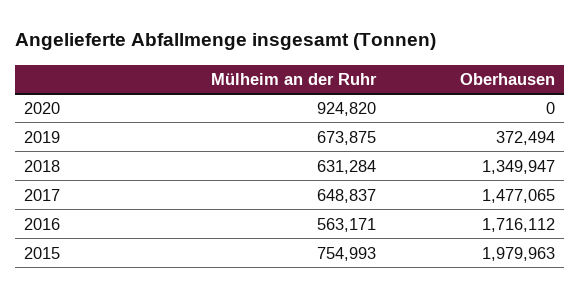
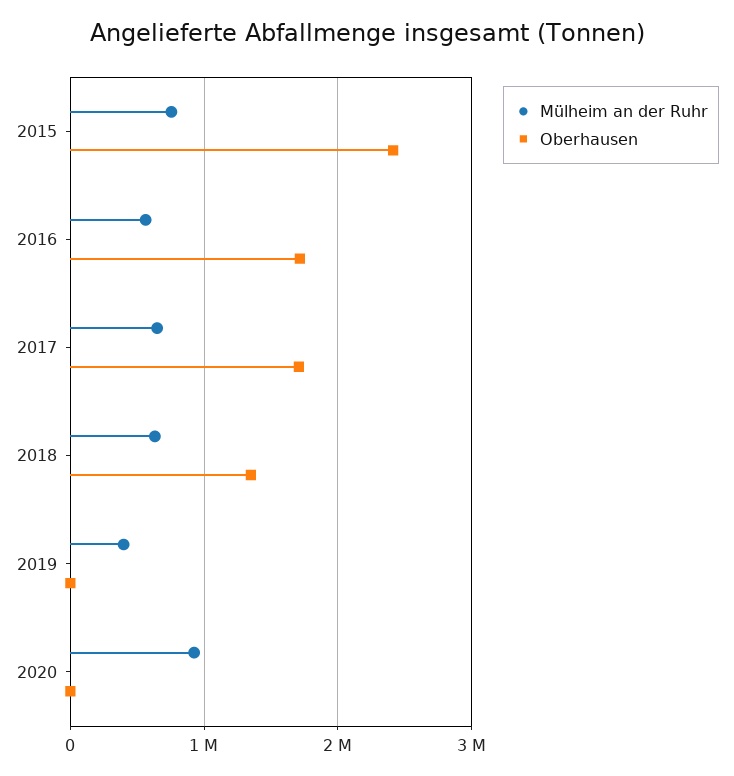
  {
    "Mülheim an der Ruhr": {
      "2020": 924820,
-     "2019": 673875,
+     "2019": 400000,
      "2018": 631284,
      "2017": 648837,
      "2016": 563171,
      "2015": 754993
    },
    "Oberhausen": {
      "2020": 0,
-     "2019": 372494,
+     "2019": 0,
      "2018": 1349947,
-     "2017": 1477065,
+     "2017": 1700000,
      "2016": 1716112,
-     "2015": 1979963
+     "2015": 2400000
    }
  }

